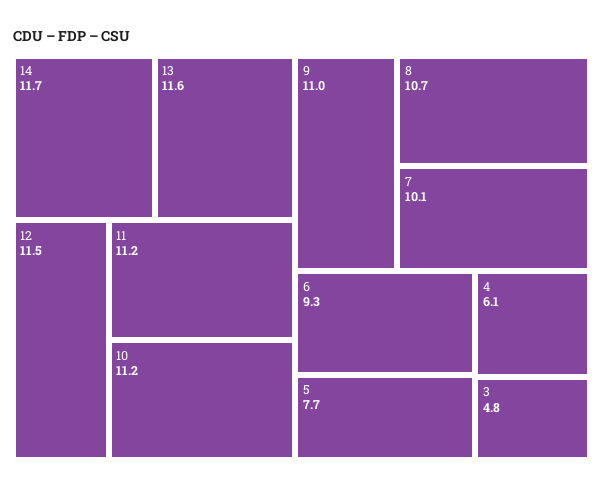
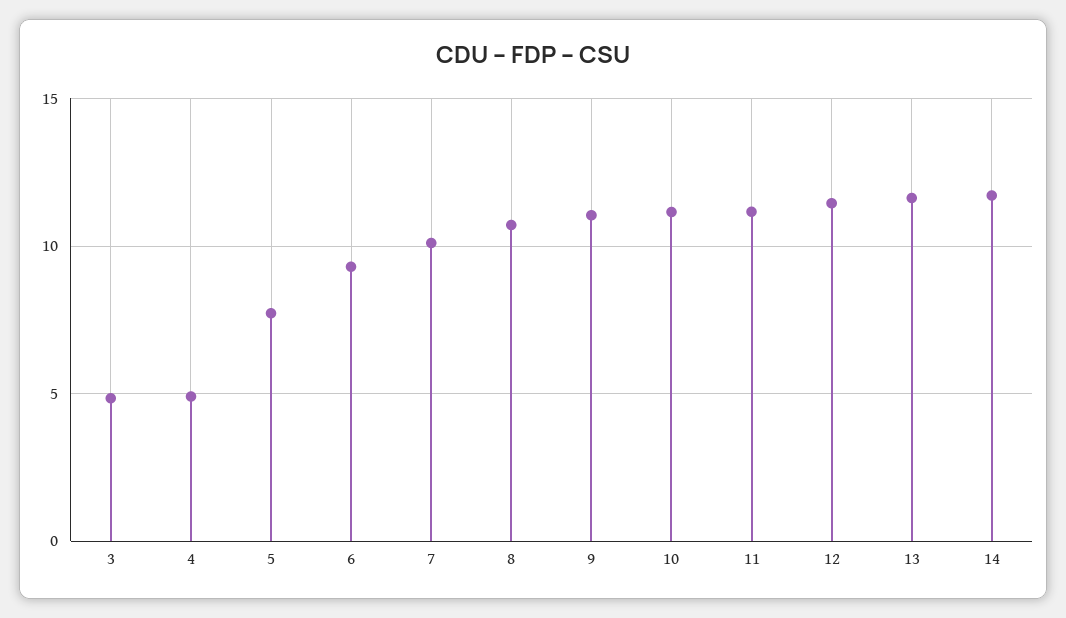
  {
    "14": 11.7,
    "13": 11.6,
    "12": 11.5,
    "11": 11.2,
    "10": 11.2,
    "9": 11,
    "8": 10.7,
    "7": 10.1,
    "6": 9.3,
    "5": 7.7,
-   "4": 6.1,
+   "4": 5,
    "3": 4.8
  }

